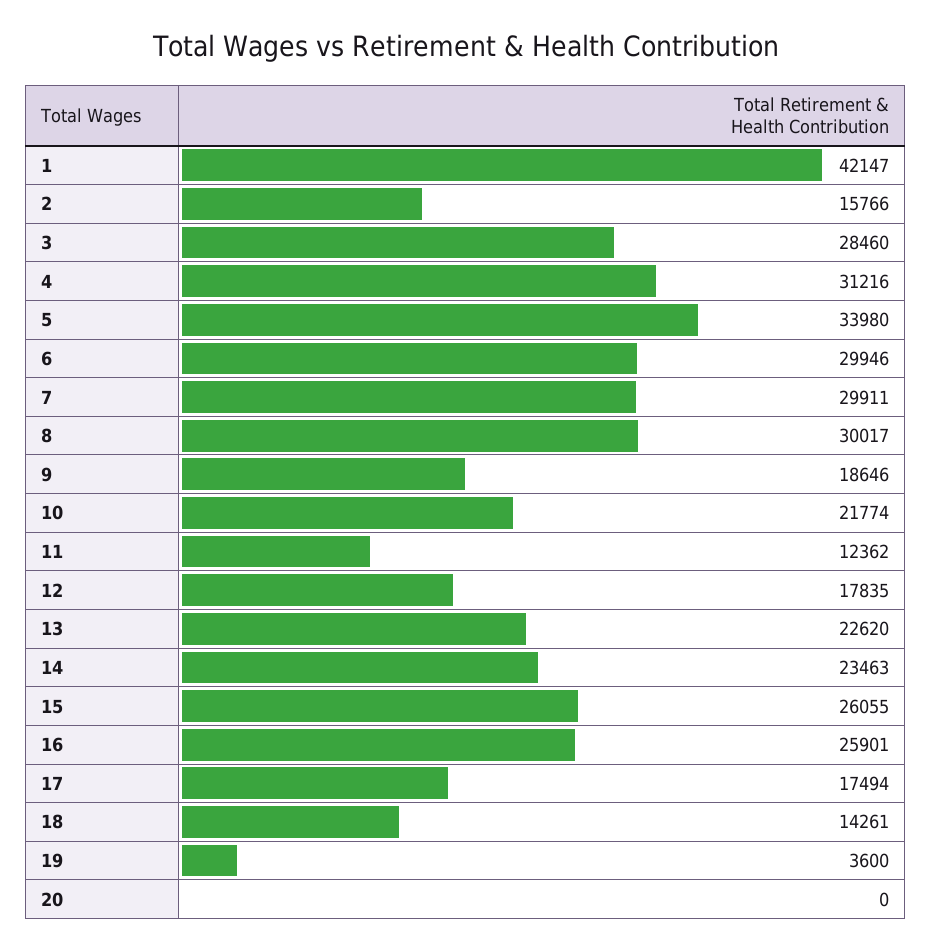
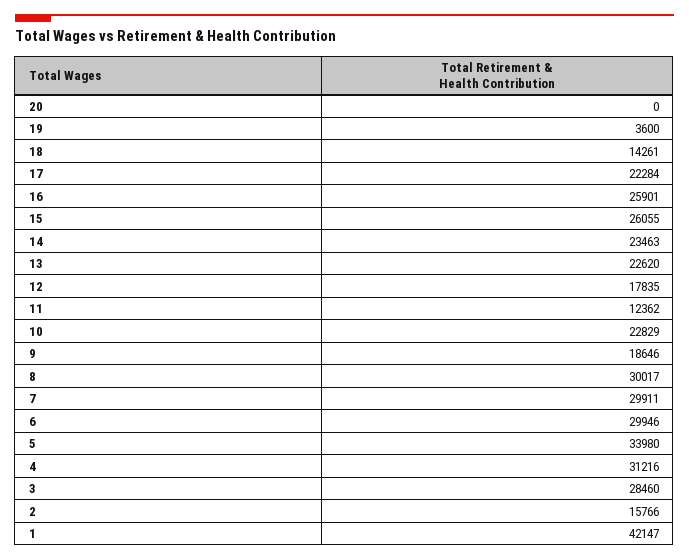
  {
    "1": 42147,
    "2": 15766,
    "3": 28460,
    "4": 31216,
    "5": 33980,
    "6": 29946,
    "7": 29911,
    "8": 30017,
    "9": 18646,
-   "10": 21774,
+   "10": 22829,
    "11": 12362,
    "12": 17835,
    "13": 22620,
    "14": 23463,
    "15": 26055,
    "16": 25901,
-   "17": 17494,
+   "17": 22284,
    "18": 14261,
    "19": 3600,
    "20": 0
  }

